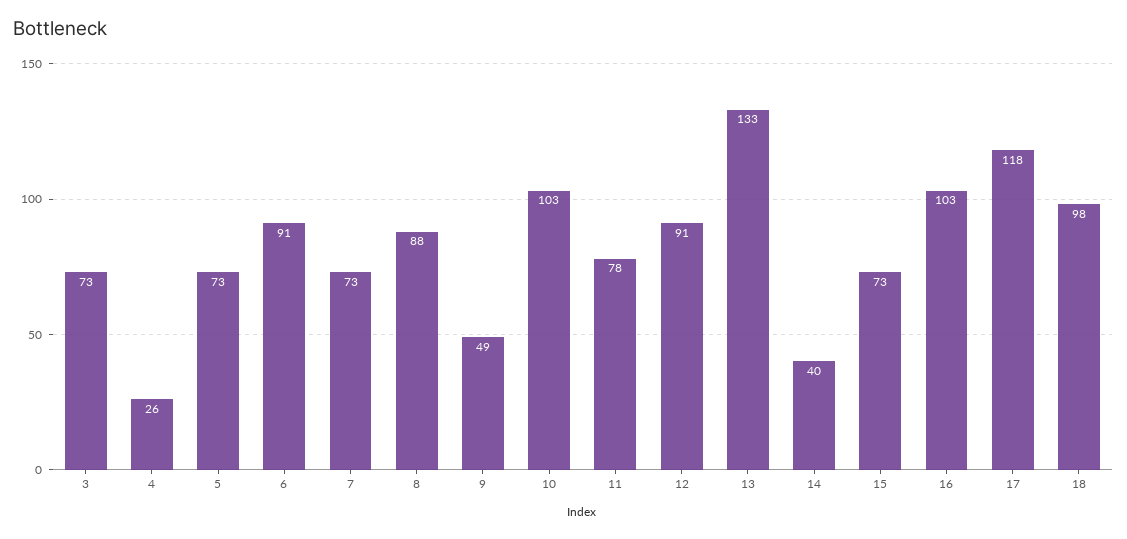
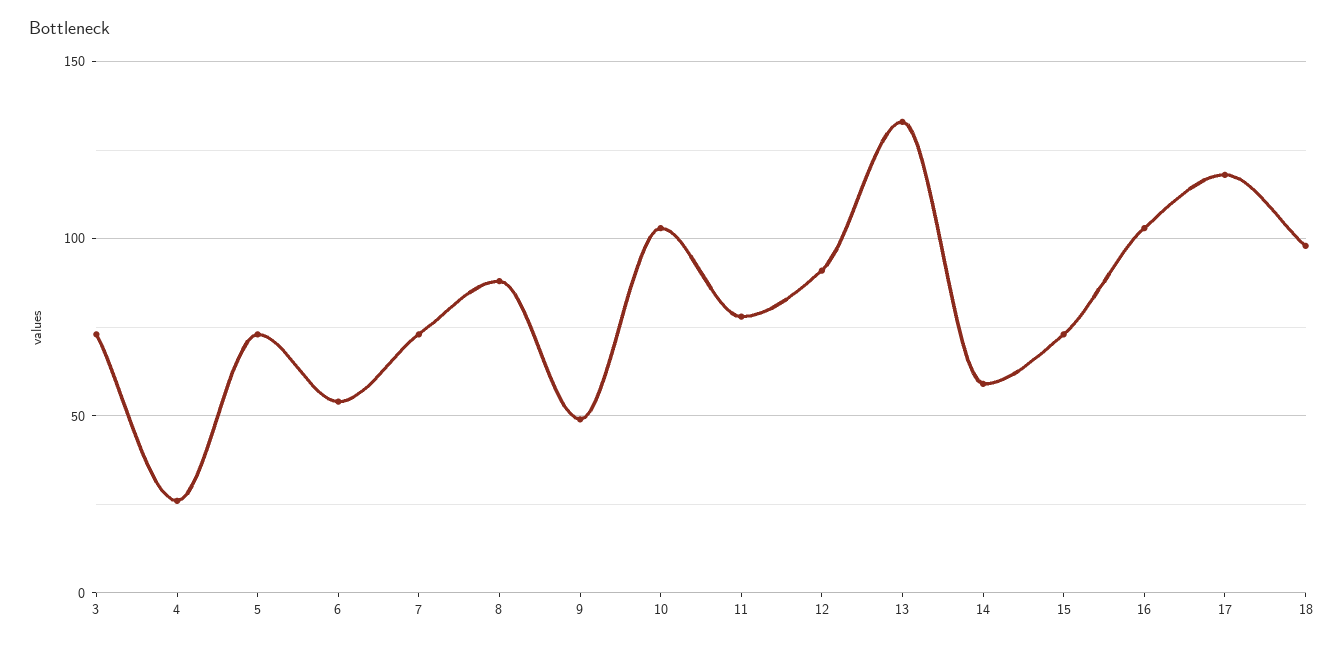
  {
    "3": 73,
    "4": 26,
    "5": 73,
-   "6": 91,
+   "6": 55,
    "7": 73,
    "8": 88,
    "9": 49,
    "10": 103,
    "11": 78,
    "12": 91,
    "13": 133,
-   "14": 40,
+   "14": 60,
    "15": 73,
    "16": 103,
    "17": 118,
    "18": 98
  }

